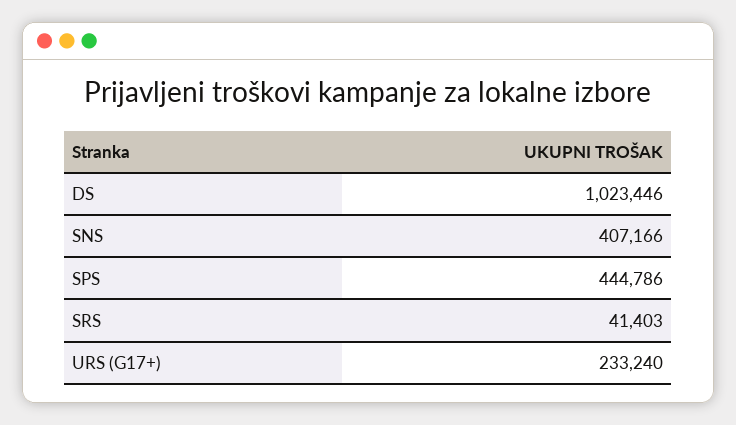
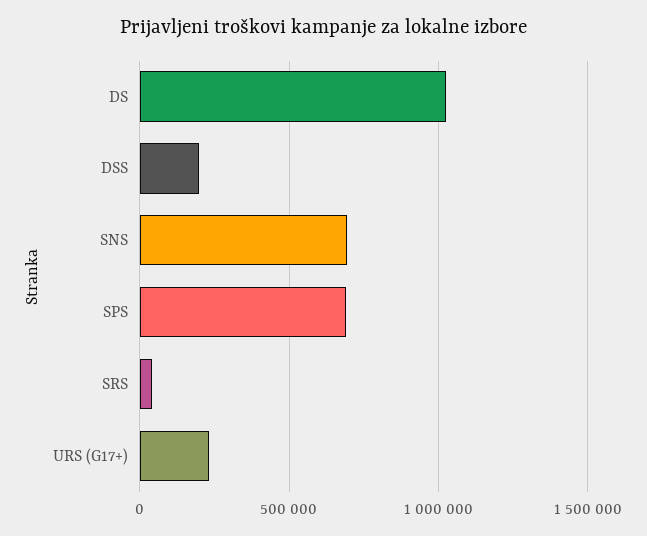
  {
    "DS": 1023446,
-   "SNS": 407166,
+   "SNS": 700000,
-   "SPS": 444786,
+   "SPS": 700000,
    "SRS": 41403,
-   "URS (G17+)": 233240
+   "URS (G17+)": 233240,
+   "DSS": 200000
  }

